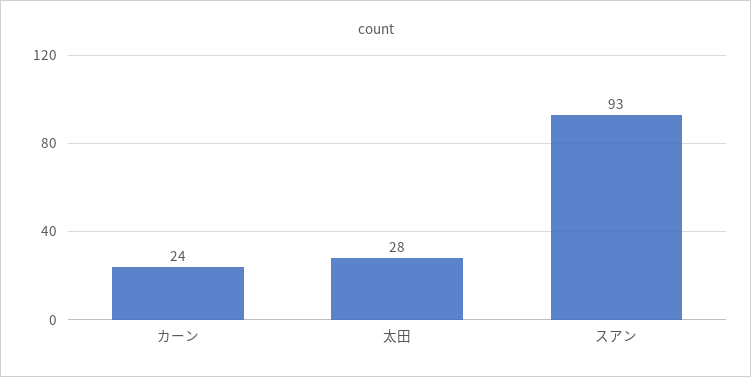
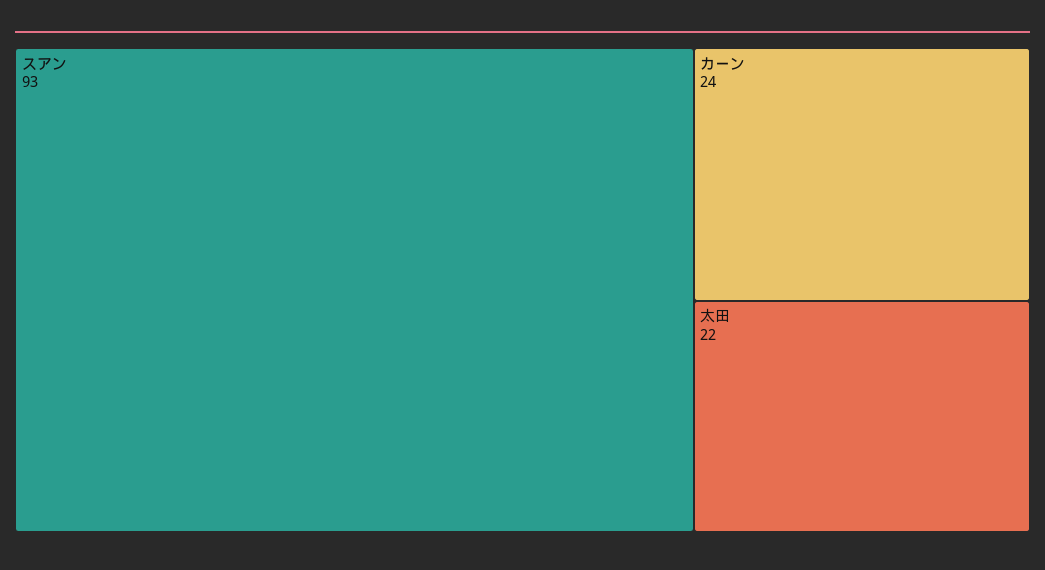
  {
    "カーン": 24,
-   "太田": 28,
+   "太田": 22,
    "スアン": 93
  }

